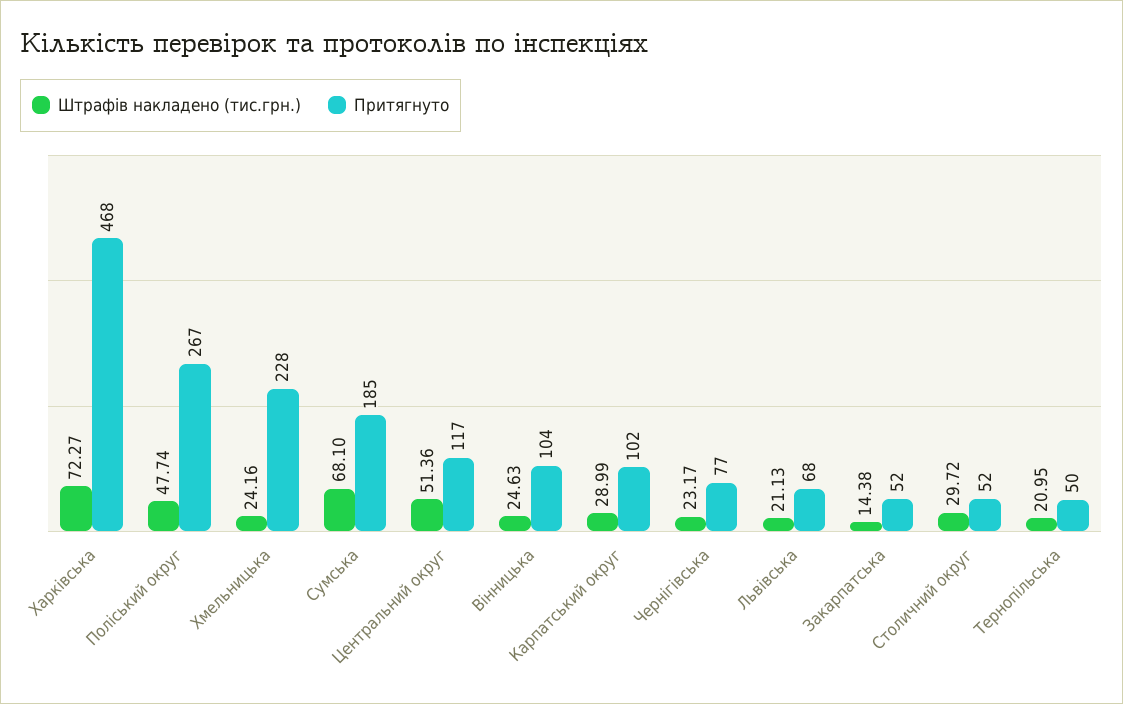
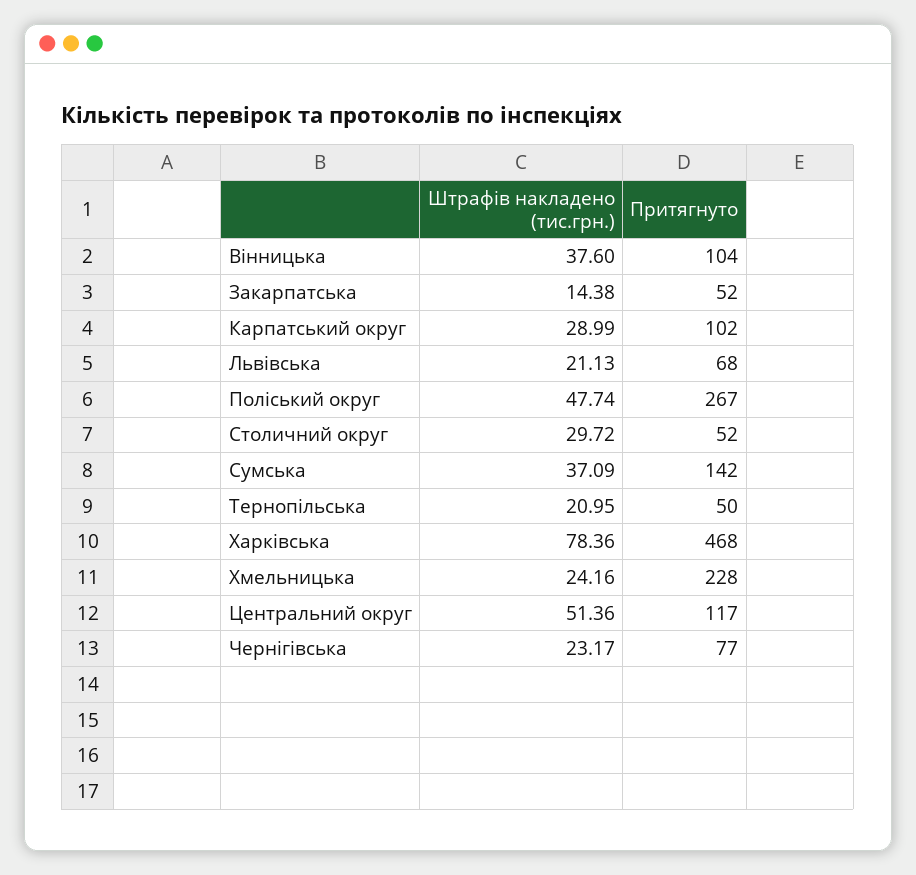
  {
    "Штрафів накладено (тис.грн.)": {
-     "Харківська": 72.27,
+     "Харківська": 78.36,
      "Поліський округ": 47.74,
      "Хмельницька": 24.16,
-     "Сумська": 68.1,
+     "Сумська": 37.09,
      "Центральний округ": 51.36,
-     "Вінницька": 24.63,
+     "Вінницька": 37.6,
      "Карпатський округ": 28.99,
      "Чернігівська": 23.17,
      "Львівська": 21.13,
      "Закарпатська": 14.38,
      "Столичний округ": 29.72,
      "Тернопільська": 20.95
    },
    "Притягнуто": {
      "Харківська": 468,
      "Поліський округ": 267,
      "Хмельницька": 228,
-     "Сумська": 185,
+     "Сумська": 142,
      "Центральний округ": 117,
      "Вінницька": 104,
      "Карпатський округ": 102,
      "Чернігівська": 77,
      "Львівська": 68,
      "Закарпатська": 52,
      "Столичний округ": 52,
      "Тернопільська": 50
    }
  }

